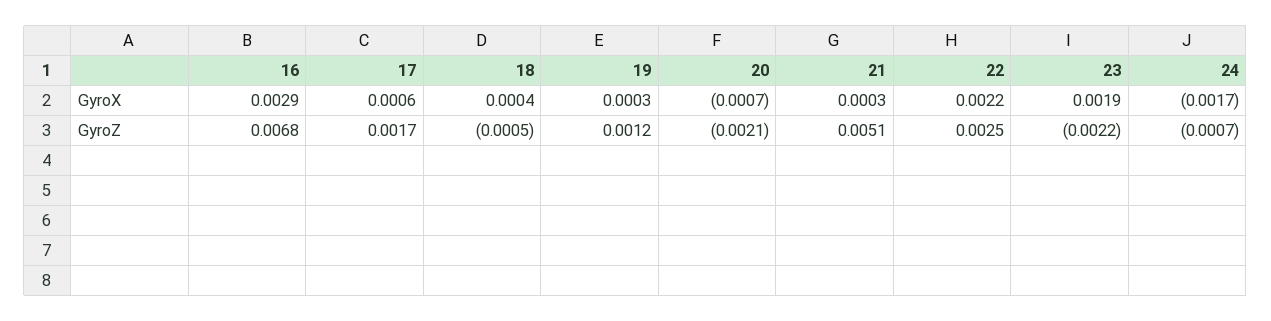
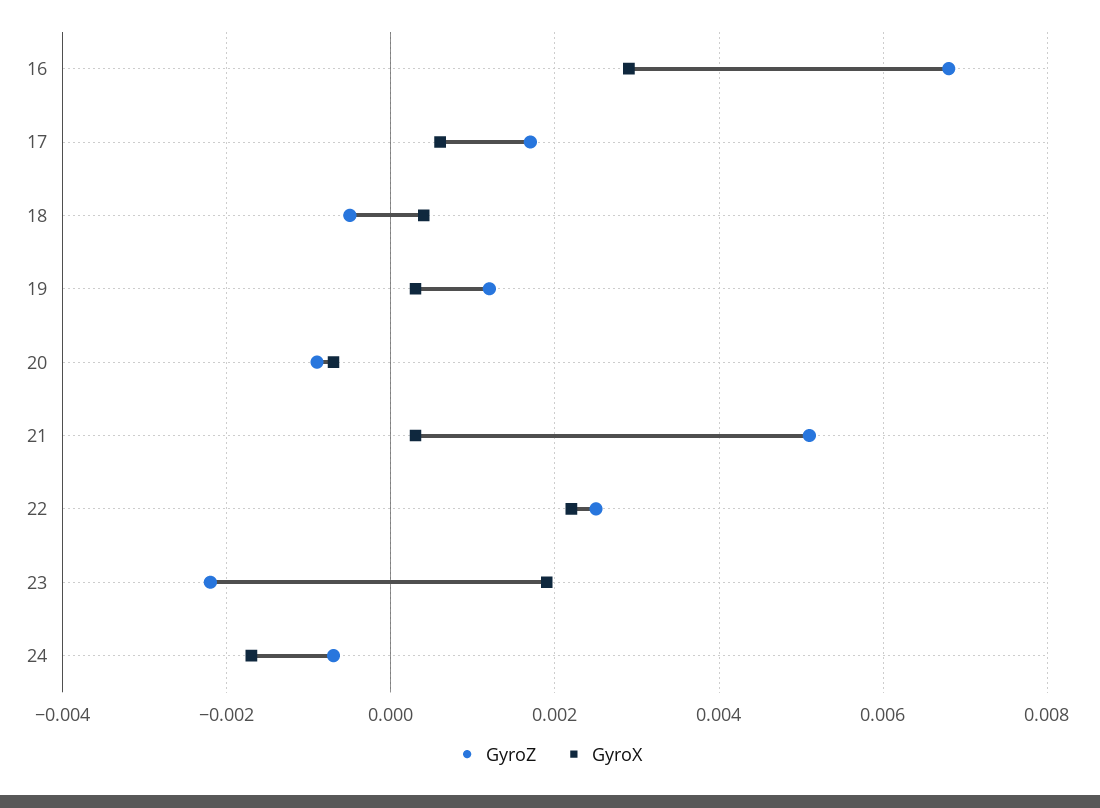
  {
    "GyroX": {
      "16": 0.0029,
      "17": 0.0006,
      "18": 0.0004,
      "19": 0.0003,
      "20": -0.0007,
      "21": 0.0003,
      "22": 0.0022,
      "23": 0.0019,
      "24": -0.0017
    },
    "GyroZ": {
      "16": 0.0068,
      "17": 0.0017,
      "18": -0.0005,
      "19": 0.0012,
-     "20": -0.0021,
+     "20": -0.001,
      "21": 0.0051,
      "22": 0.0025,
      "23": -0.0022,
      "24": -0.0007
    }
  }

